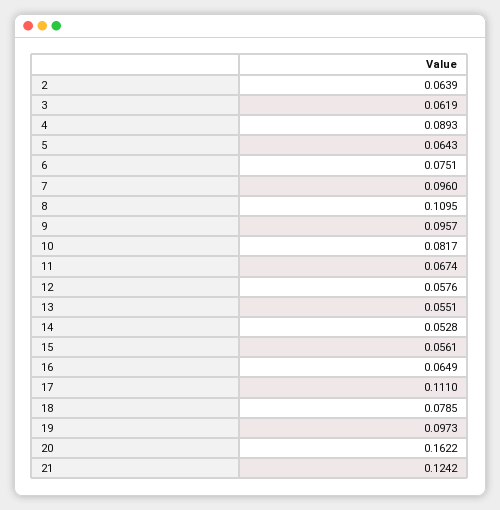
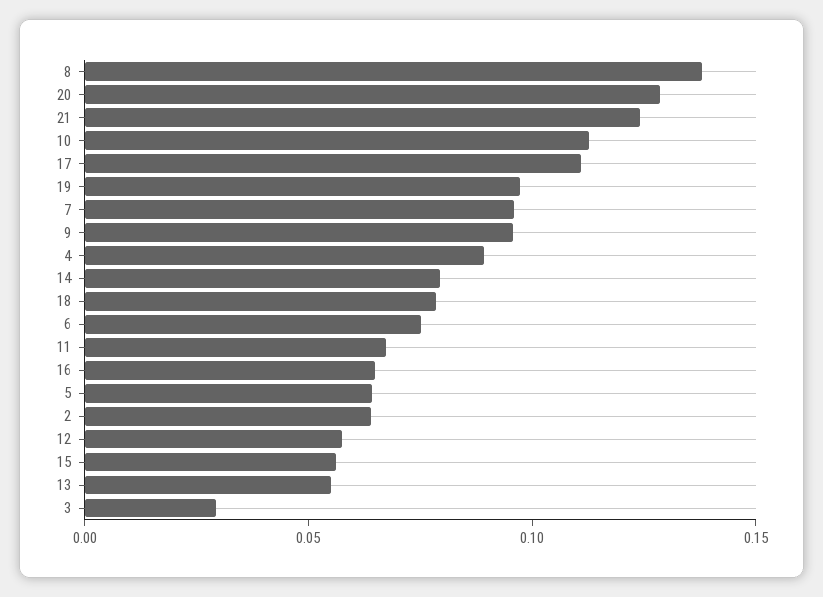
  {
    "2": 0.0639,
-   "3": 0.0619,
+   "3": 0.03,
    "4": 0.0893,
    "5": 0.0643,
    "6": 0.0751,
    "7": 0.096,
-   "8": 0.1095,
+   "8": 0.14,
    "9": 0.0957,
-   "10": 0.0817,
+   "10": 0.11,
    "11": 0.0674,
    "12": 0.0576,
    "13": 0.0551,
-   "14": 0.0528,
+   "14": 0.08,
    "15": 0.0561,
    "16": 0.0649,
    "17": 0.111,
    "18": 0.0785,
    "19": 0.0973,
-   "20": 0.1622,
+   "20": 0.13,
    "21": 0.1242
  }

